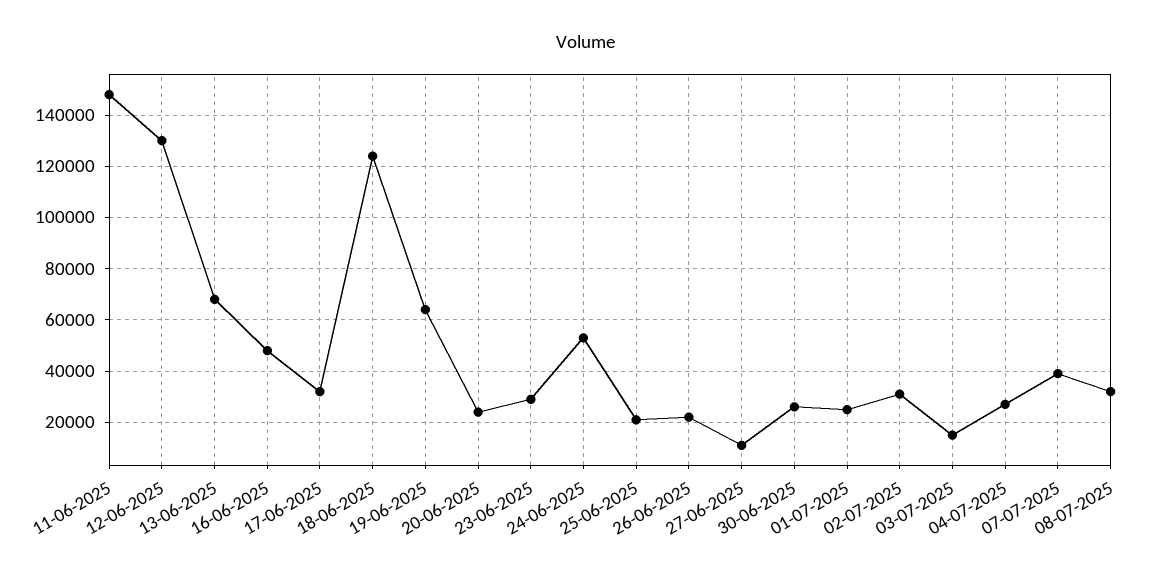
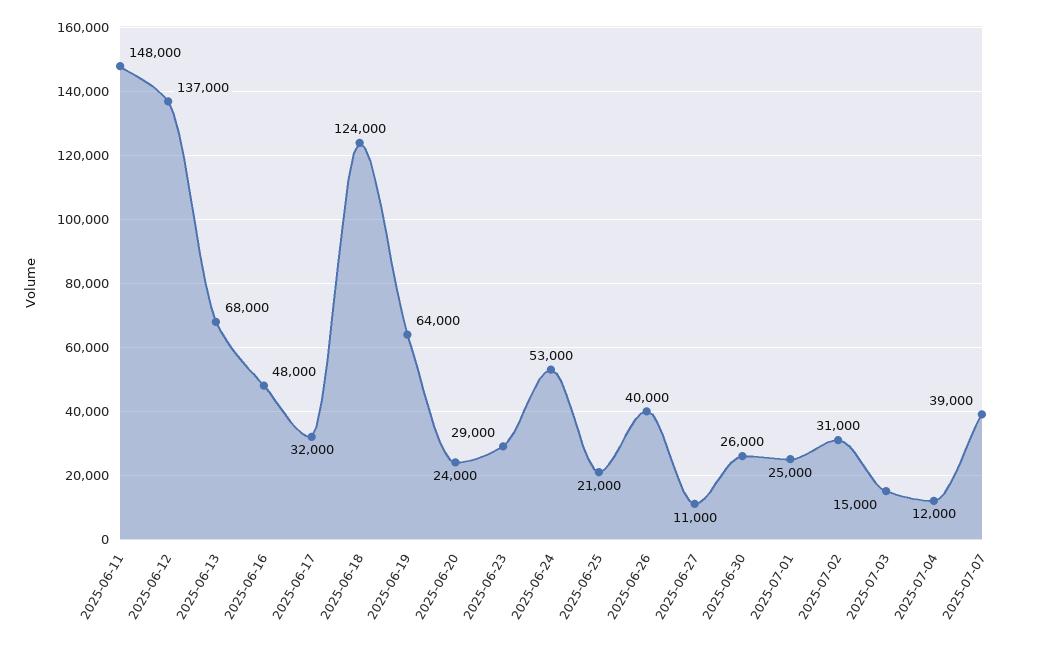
  {
    "11-06-2025": 148000,
-   "12-06-2025": 130000,
+   "12-06-2025": 137000,
    "13-06-2025": 68000,
    "16-06-2025": 48000,
    "17-06-2025": 32000,
    "18-06-2025": 124000,
    "19-06-2025": 64000,
    "20-06-2025": 24000,
    "23-06-2025": 29000,
    "24-06-2025": 53000,
    "25-06-2025": 21000,
-   "26-06-2025": 22500,
+   "26-06-2025": 40000,
    "27-06-2025": 11000,
    "30-06-2025": 26000,
    "01-07-2025": 25000,
    "02-07-2025": 31000,
    "03-07-2025": 15000,
-   "04-07-2025": 27500,
+   "04-07-2025": 12000,
-   "07-07-2025": 39000,
+   "07-07-2025": 39000
-   "08-07-2025": 32500
  }

